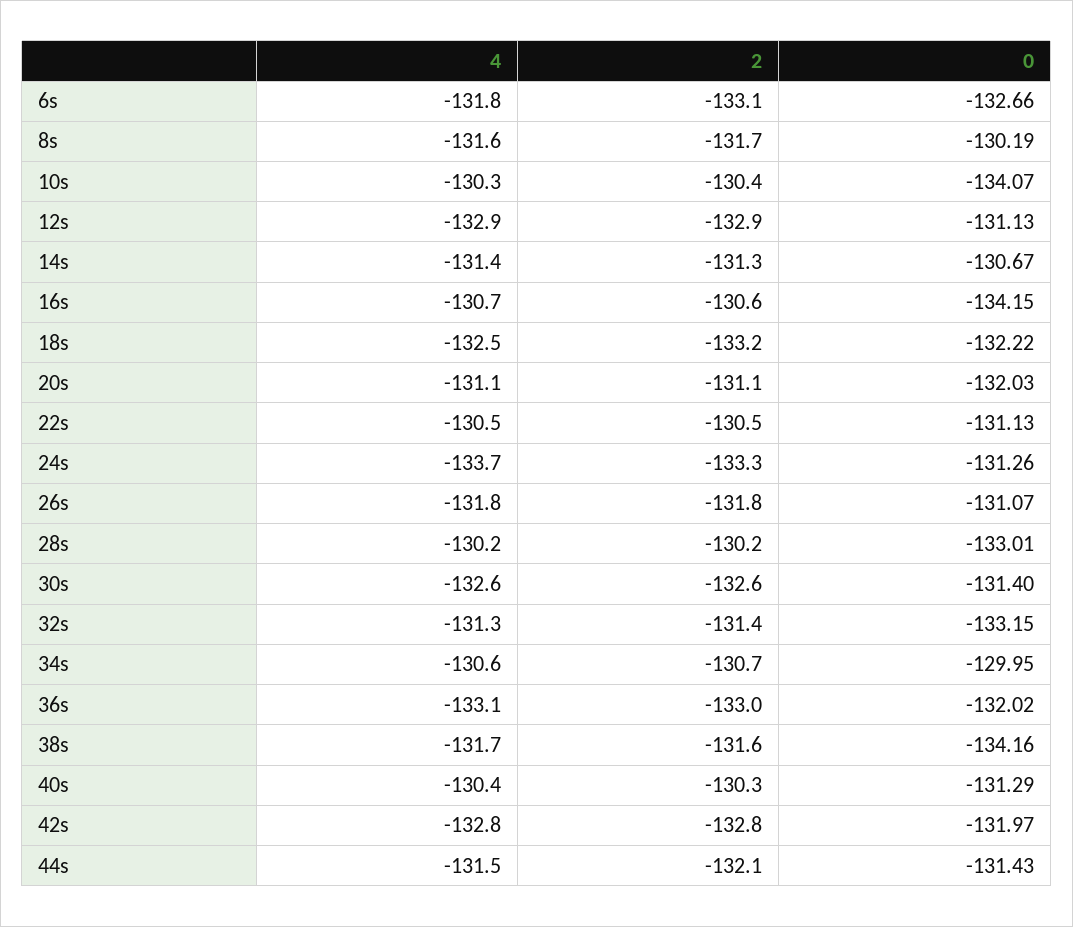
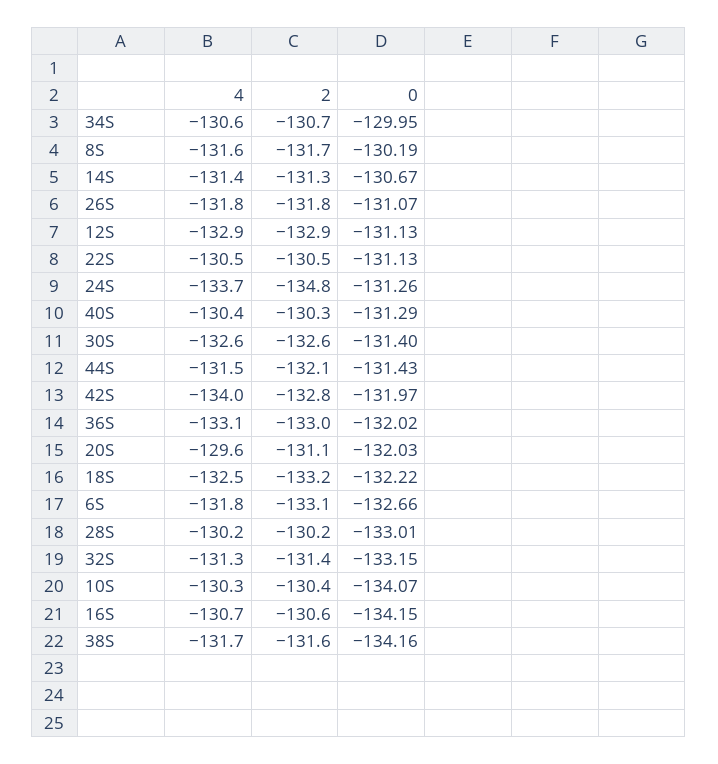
  {
    "4": {
      "6s": -131.8,
      "8s": -131.6,
      "10s": -130.3,
      "12s": -132.9,
      "14s": -131.4,
      "16s": -130.7,
      "18s": -132.5,
-     "20s": -131.1,
+     "20s": -129.6,
      "22s": -130.5,
      "24s": -133.7,
      "26s": -131.8,
      "28s": -130.2,
      "30s": -132.6,
      "32s": -131.3,
      "34s": -130.6,
      "36s": -133.1,
      "38s": -131.7,
      "40s": -130.4,
-     "42s": -132.8,
+     "42s": -134,
      "44s": -131.5
    },
    "2": {
      "6s": -133.1,
      "8s": -131.7,
      "10s": -130.4,
      "12s": -132.9,
      "14s": -131.3,
      "16s": -130.6,
      "18s": -133.2,
      "20s": -131.1,
      "22s": -130.5,
-     "24s": -133.3,
+     "24s": -134.8,
      "26s": -131.8,
      "28s": -130.2,
      "30s": -132.6,
      "32s": -131.4,
      "34s": -130.7,
      "36s": -133,
      "38s": -131.6,
      "40s": -130.3,
      "42s": -132.8,
      "44s": -132.1
    },
    "0": {
      "6s": -132.66,
      "8s": -130.19,
      "10s": -134.07,
      "12s": -131.13,
      "14s": -130.67,
      "16s": -134.15,
      "18s": -132.22,
      "20s": -132.03,
      "22s": -131.13,
      "24s": -131.26,
      "26s": -131.07,
      "28s": -133.01,
      "30s": -131.4,
      "32s": -133.15,
      "34s": -129.95,
      "36s": -132.02,
      "38s": -134.16,
      "40s": -131.29,
      "42s": -131.97,
      "44s": -131.43
    }
  }

